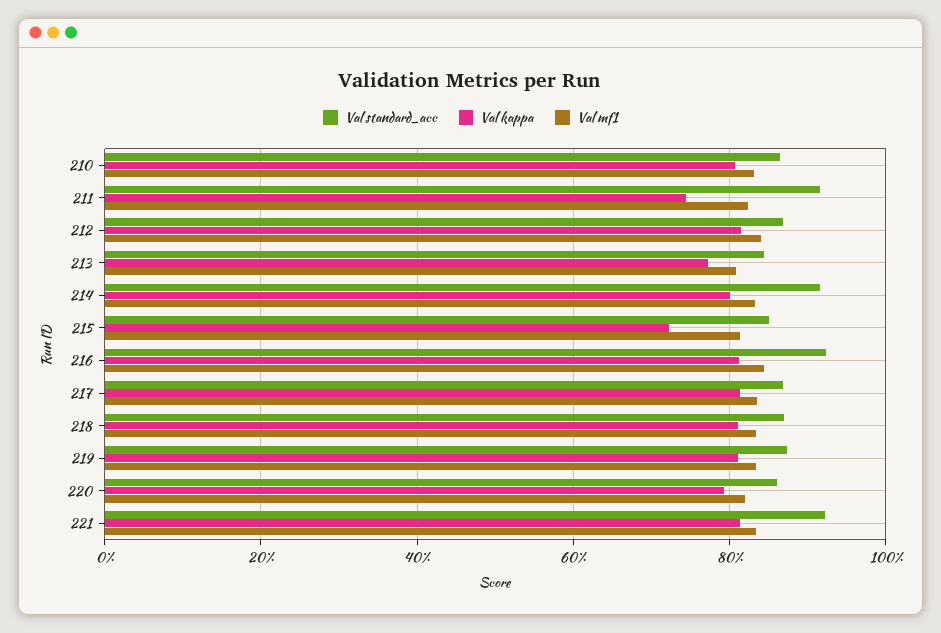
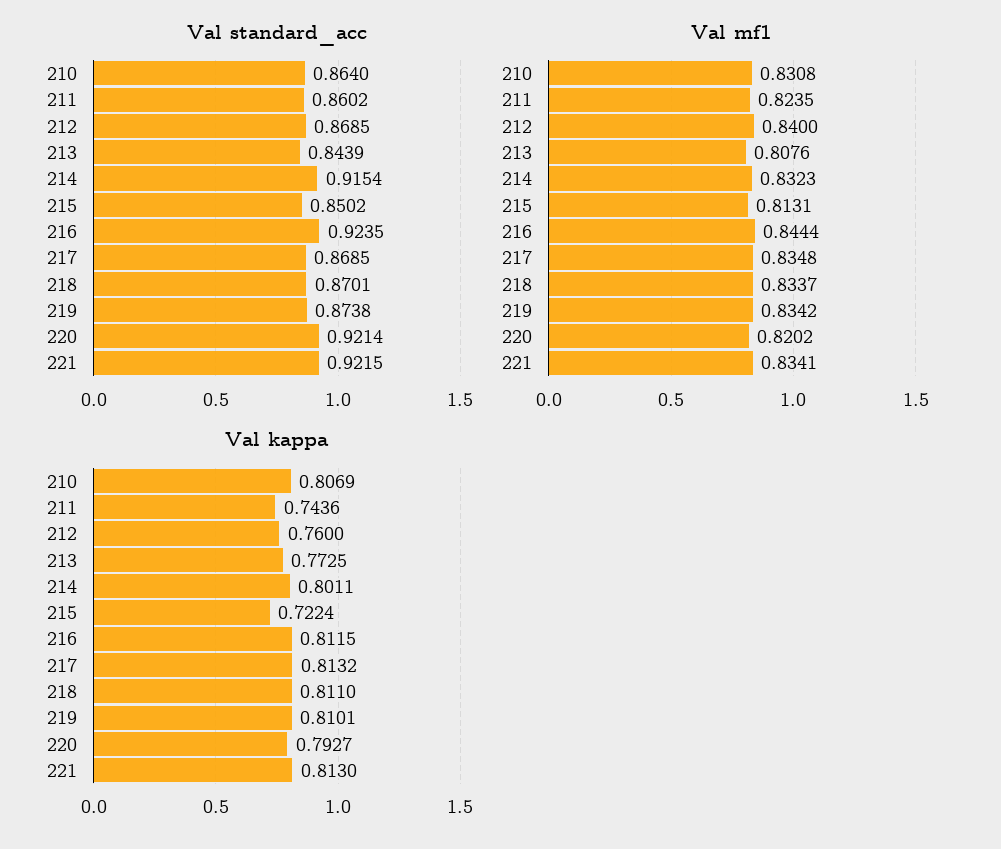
  {
    "Val standard_acc": {
      "210": 0.864,
-     "211": 0.92,
+     "211": 0.8602,
      "212": 0.8685,
      "213": 0.8439,
      "214": 0.9154,
      "215": 0.8502,
      "216": 0.9235,
      "217": 0.8685,
      "218": 0.8701,
      "219": 0.8738,
-     "220": 0.86,
+     "220": 0.9214,
      "221": 0.9215
    },
    "Val kappa": {
      "210": 0.8069,
      "211": 0.7436,
-     "212": 0.82,
+     "212": 0.76,
      "213": 0.7725,
      "214": 0.8011,
      "215": 0.7224,
      "216": 0.8115,
      "217": 0.8132,
      "218": 0.811,
      "219": 0.8101,
      "220": 0.7927,
      "221": 0.813
    },
    "Val mf1": {
      "210": 0.8308,
      "211": 0.8235,
      "212": 0.84,
      "213": 0.8076,
      "214": 0.8323,
      "215": 0.8131,
      "216": 0.8444,
      "217": 0.8348,
      "218": 0.8337,
      "219": 0.8342,
      "220": 0.8202,
      "221": 0.8341
    }
  }

